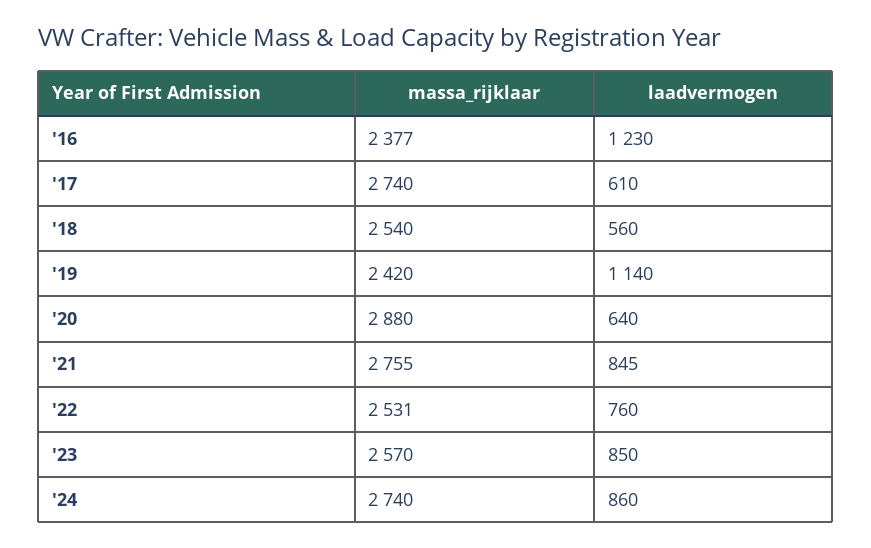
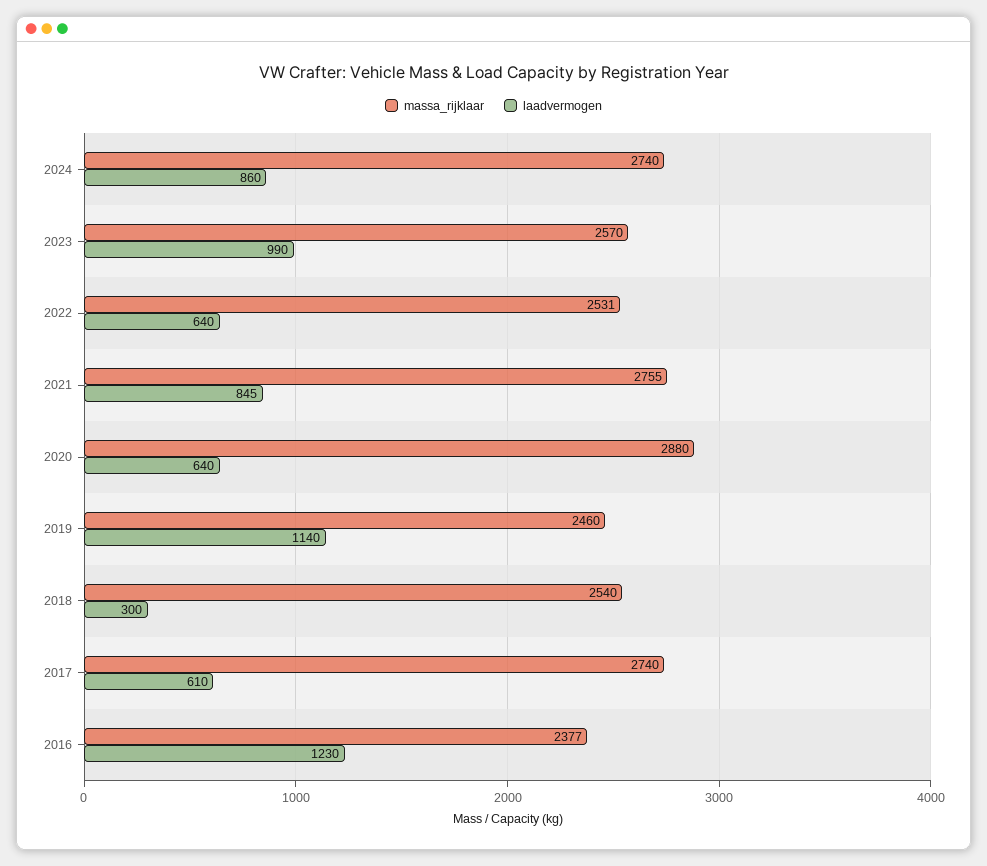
  {
    "massa_rijklaar": {
      "'16": 2377,
      "'17": 2740,
      "'18": 2540,
-     "'19": 2420,
+     "'19": 2460,
      "'20": 2880,
      "'21": 2755,
      "'22": 2531,
      "'23": 2570,
      "'24": 2740
    },
    "laadvermogen": {
      "'16": 1230,
      "'17": 610,
-     "'18": 560,
+     "'18": 300,
      "'19": 1140,
      "'20": 640,
      "'21": 845,
-     "'22": 760,
+     "'22": 640,
-     "'23": 850,
+     "'23": 990,
      "'24": 860
    }
  }

